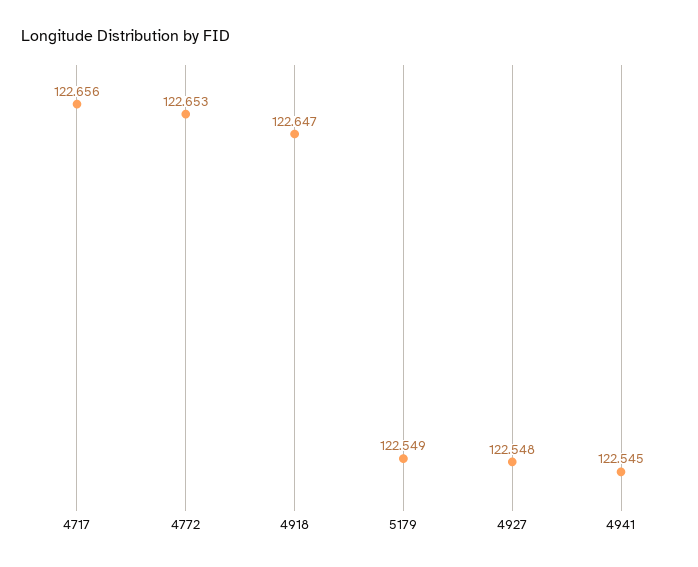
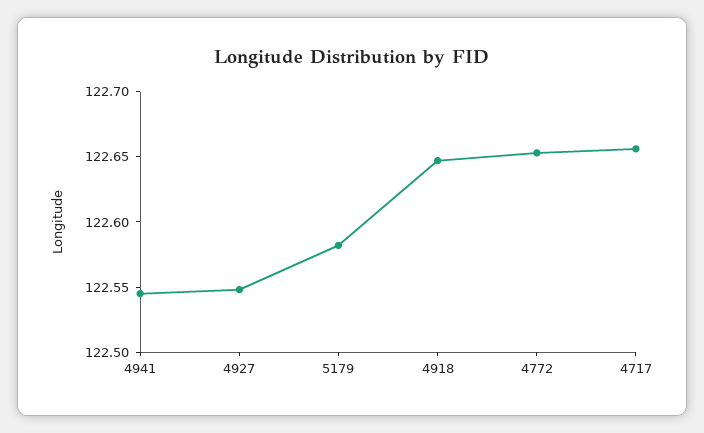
  {
    "4717": 122.656,
    "4772": 122.653,
    "4918": 122.647,
-   "5179": 122.549,
+   "5179": 122.58,
    "4927": 122.548,
    "4941": 122.545
  }

